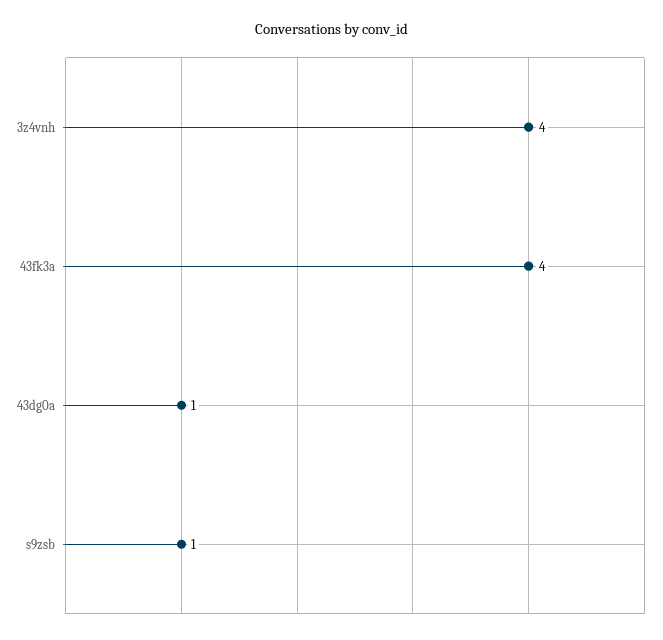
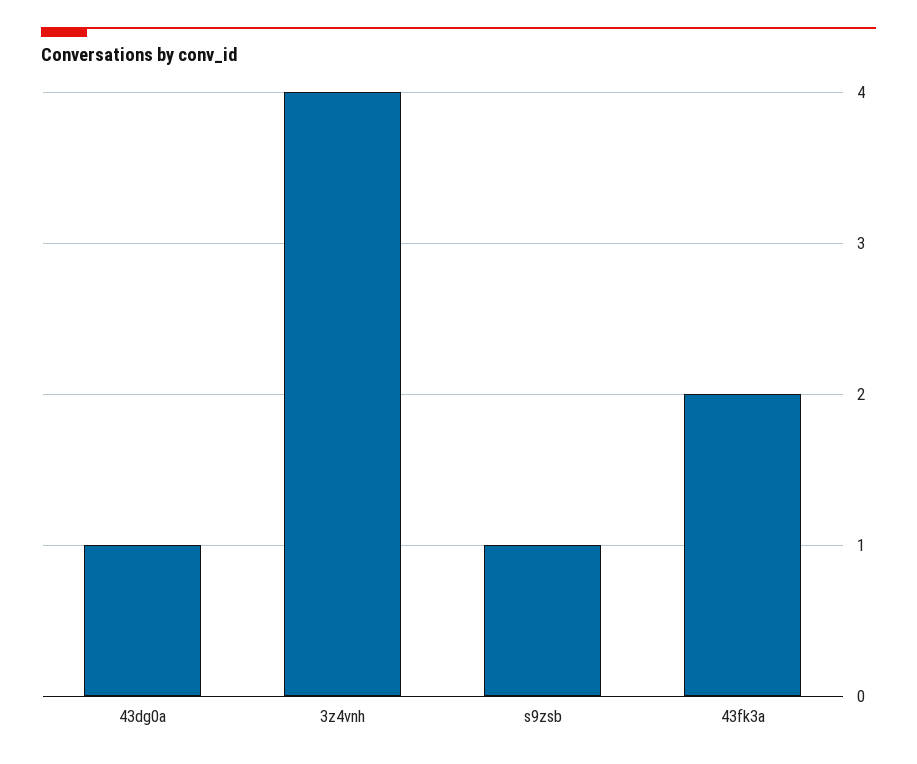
  {
    "3z4vnh": 4,
-   "43fk3a": 4,
+   "43fk3a": 2,
    "43dg0a": 1,
    "s9zsb": 1
  }

